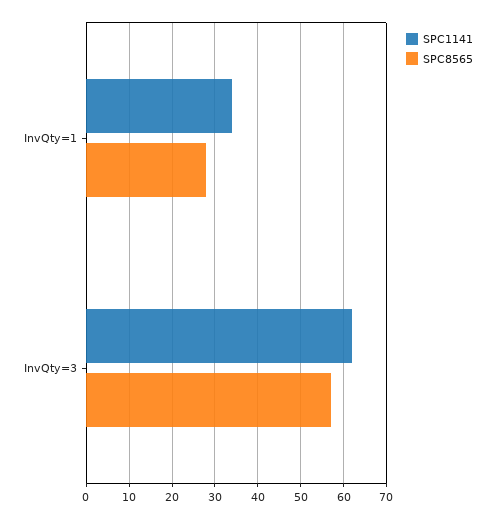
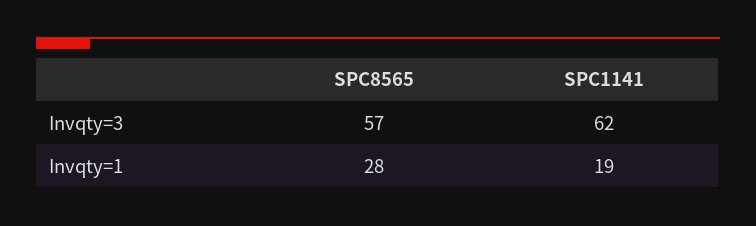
  {
    "SPC1141": {
-     "InvQty=1": 35,
+     "InvQty=1": 19,
      "InvQty=3": 62
    },
    "SPC8565": {
      "InvQty=1": 28,
      "InvQty=3": 57
    }
  }

